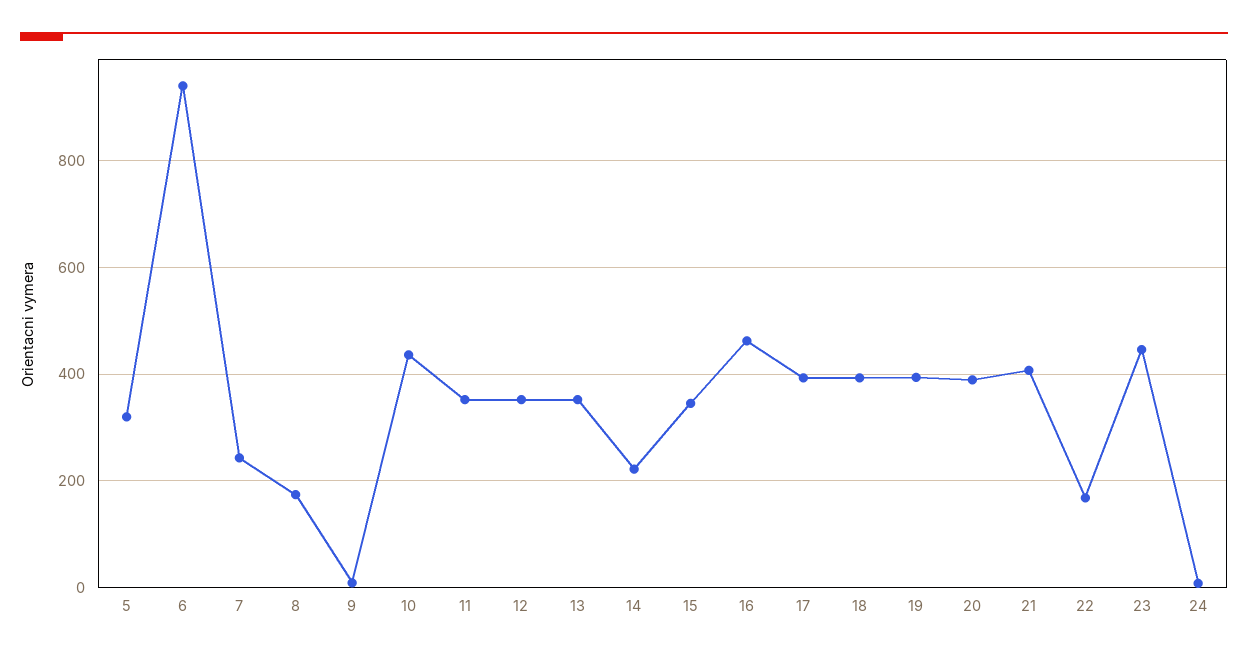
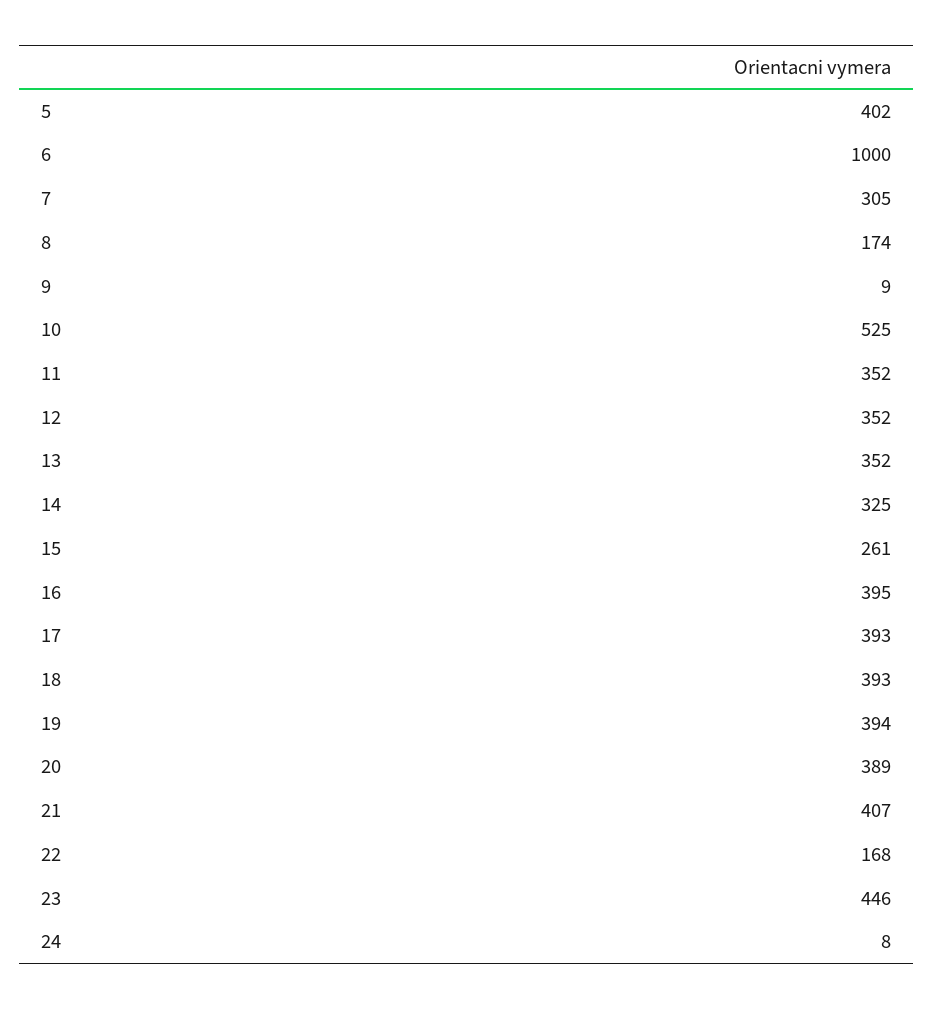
  {
-   "5": 320,
+   "5": 402,
-   "6": 940,
+   "6": 1000,
-   "7": 240,
+   "7": 305,
    "8": 174,
    "9": 9,
-   "10": 440,
+   "10": 525,
    "11": 352,
    "12": 352,
    "13": 352,
-   "14": 220,
+   "14": 325,
-   "15": 340,
+   "15": 261,
-   "16": 460,
+   "16": 395,
    "17": 393,
    "18": 393,
    "19": 394,
    "20": 389,
    "21": 407,
    "22": 168,
    "23": 446,
    "24": 8
  }

